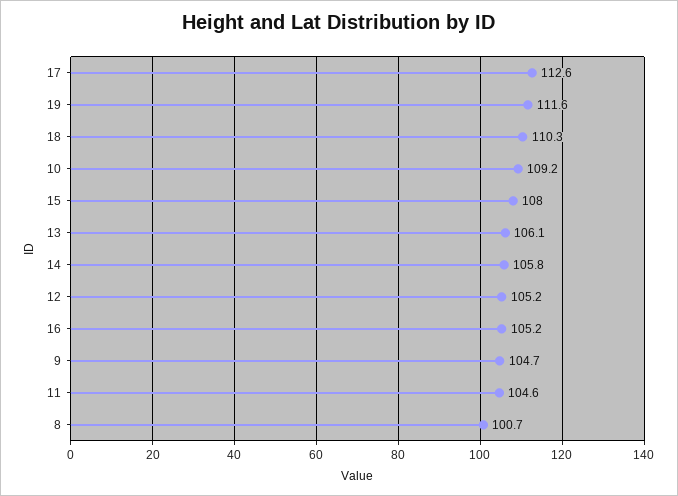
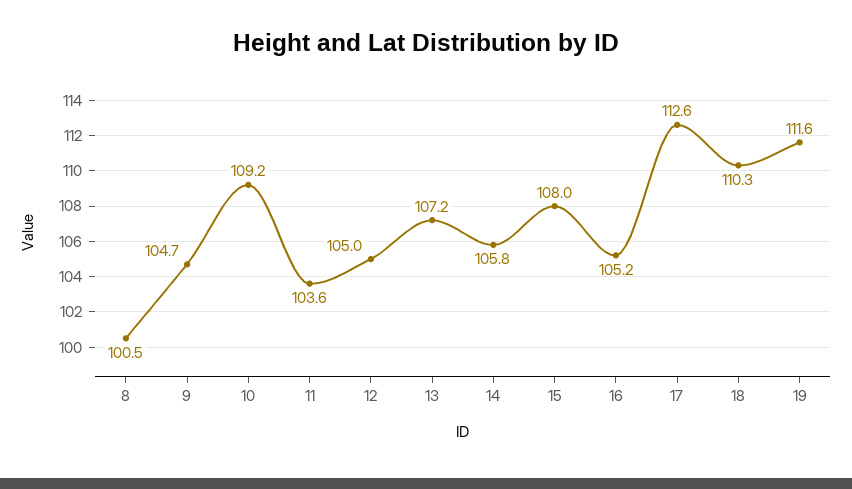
  {
    "17": 112.6,
    "19": 111.6,
    "18": 110.3,
    "10": 109.2,
    "15": 108,
-   "13": 106.1,
+   "13": 107.2,
    "14": 105.8,
-   "12": 105.2,
+   "12": 105,
    "16": 105.2,
    "9": 104.7,
-   "11": 104.6,
+   "11": 103.6,
-   "8": 100.7
+   "8": 100.5
  }

